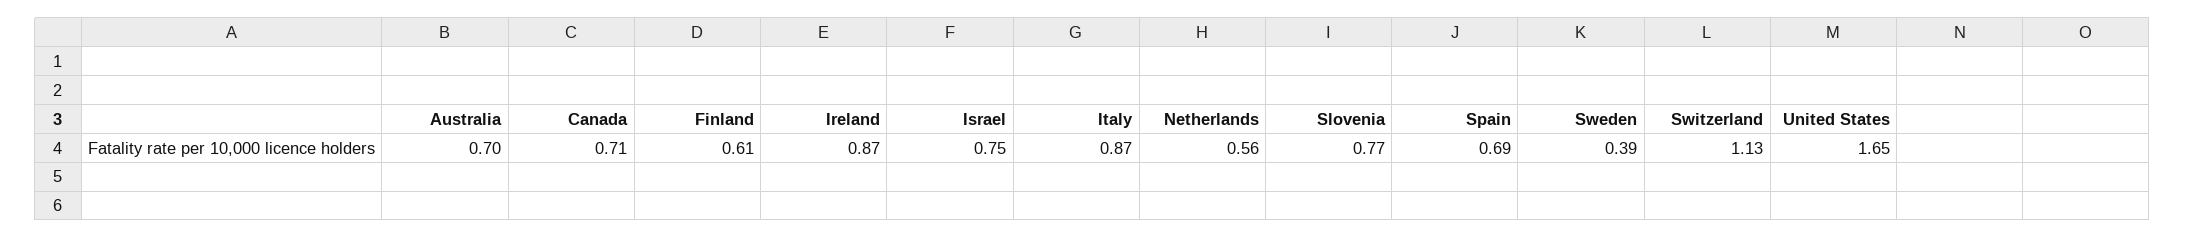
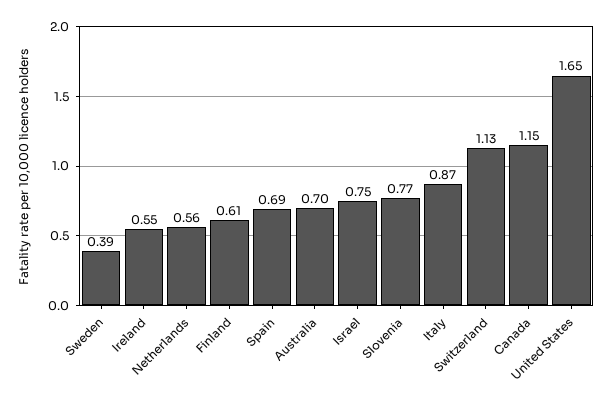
  {
    "Australia": 0.7,
-   "Canada": 0.71,
+   "Canada": 1.15,
    "Finland": 0.61,
-   "Ireland": 0.87,
+   "Ireland": 0.55,
    "Israel": 0.75,
    "Italy": 0.87,
    "Netherlands": 0.56,
    "Slovenia": 0.77,
    "Spain": 0.69,
    "Sweden": 0.39,
    "Switzerland": 1.13,
    "United States": 1.65
  }

